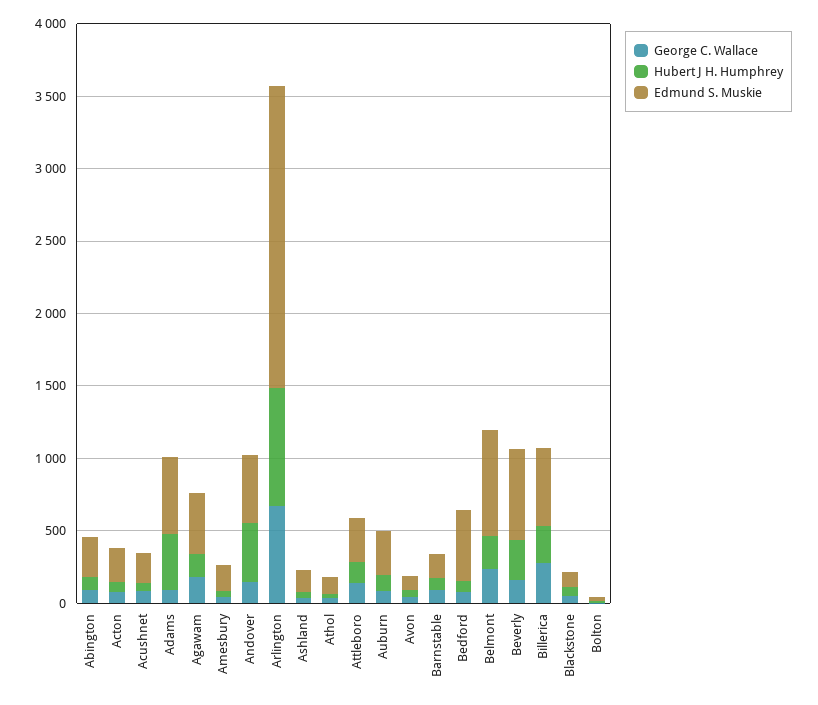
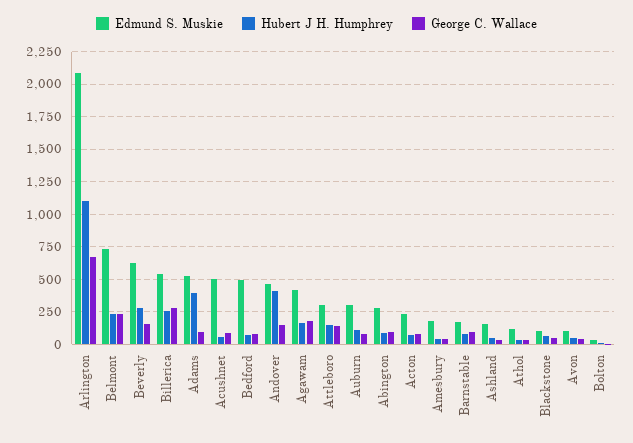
  {
    "George C. Wallace": {
      "Abington": 100,
      "Acton": 100,
      "Acushnet": 100,
      "Adams": 100,
      "Agawam": 200,
      "Amesbury": 50,
      "Andover": 150,
      "Arlington": 650,
      "Ashland": 50,
      "Athol": 50,
      "Attleboro": 150,
      "Auburn": 100,
      "Avon": 50,
      "Barnstable": 100,
      "Bedford": 100,
      "Belmont": 250,
      "Beverly": 150,
      "Billerica": 300,
      "Blackstone": 50,
      "Bolton": 0
    },
    "Hubert J H. Humphrey": {
      "Abington": 100,
      "Acton": 50,
      "Acushnet": 50,
      "Adams": 400,
      "Agawam": 150,
      "Amesbury": 50,
      "Andover": 400,
-     "Arlington": 800,
+     "Arlington": 1100,
      "Ashland": 50,
      "Athol": 50,
      "Attleboro": 150,
      "Auburn": 100,
      "Avon": 50,
      "Barnstable": 100,
      "Bedford": 50,
      "Belmont": 250,
      "Beverly": 300,
      "Billerica": 250,
      "Blackstone": 50,
      "Bolton": 0
    },
    "Edmund S. Muskie": {
      "Abington": 300,
      "Acton": 250,
-     "Acushnet": 200,
+     "Acushnet": 500,
      "Adams": 550,
      "Agawam": 400,
      "Amesbury": 200,
      "Andover": 450,
      "Arlington": 2100,
      "Ashland": 150,
      "Athol": 100,
      "Attleboro": 300,
      "Auburn": 300,
      "Avon": 100,
      "Barnstable": 150,
      "Bedford": 500,
      "Belmont": 750,
      "Beverly": 650,
      "Billerica": 550,
      "Blackstone": 100,
      "Bolton": 50
    }
  }

